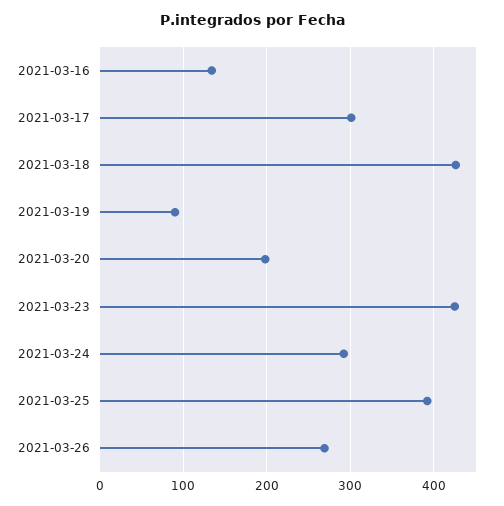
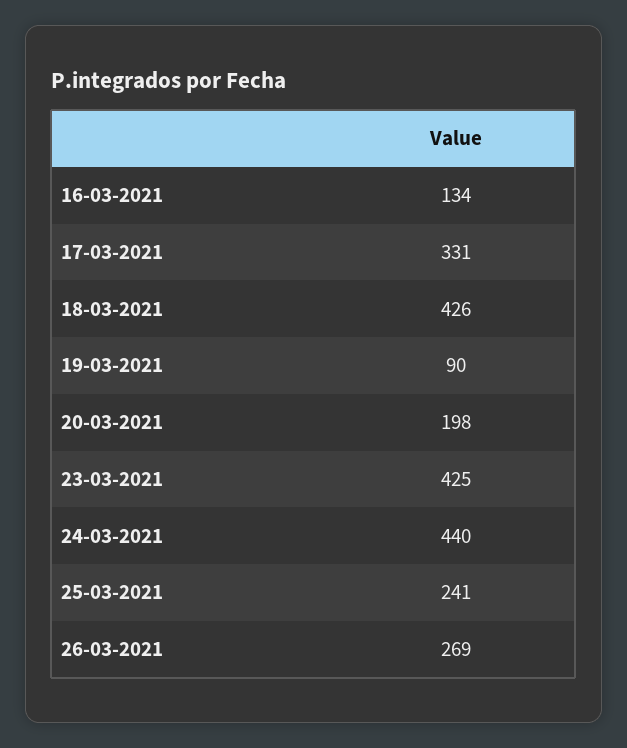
  {
    "2021-03-16": 134,
-   "2021-03-17": 300,
+   "2021-03-17": 331,
    "2021-03-18": 426,
    "2021-03-19": 90,
    "2021-03-20": 198,
    "2021-03-23": 425,
-   "2021-03-24": 290,
+   "2021-03-24": 440,
-   "2021-03-25": 390,
+   "2021-03-25": 241,
    "2021-03-26": 269
  }

